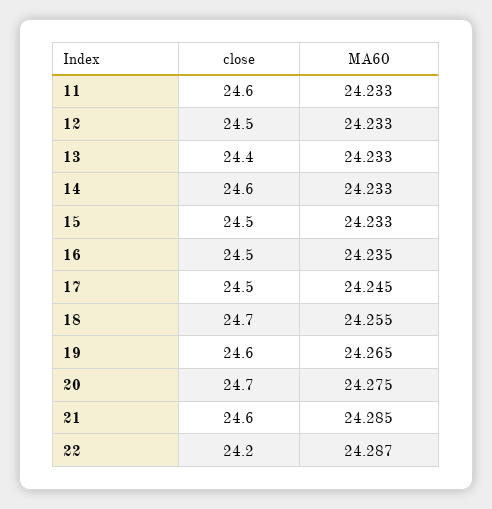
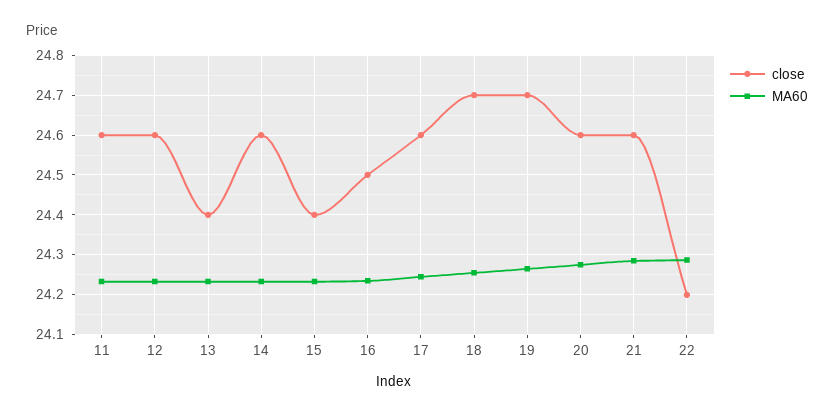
  {
    "close": {
      "11": 24.6,
-     "12": 24.5,
+     "12": 24.6,
      "13": 24.4,
      "14": 24.6,
-     "15": 24.5,
+     "15": 24.4,
      "16": 24.5,
-     "17": 24.5,
+     "17": 24.6,
      "18": 24.7,
-     "19": 24.6,
+     "19": 24.7,
-     "20": 24.7,
+     "20": 24.6,
      "21": 24.6,
      "22": 24.2
    },
    "MA60": {
      "11": 24.233,
      "12": 24.233,
      "13": 24.233,
      "14": 24.233,
      "15": 24.233,
      "16": 24.235,
      "17": 24.245,
      "18": 24.255,
      "19": 24.265,
      "20": 24.275,
      "21": 24.285,
      "22": 24.287
    }
  }

